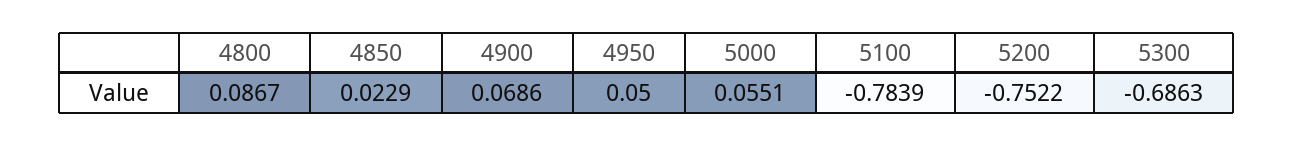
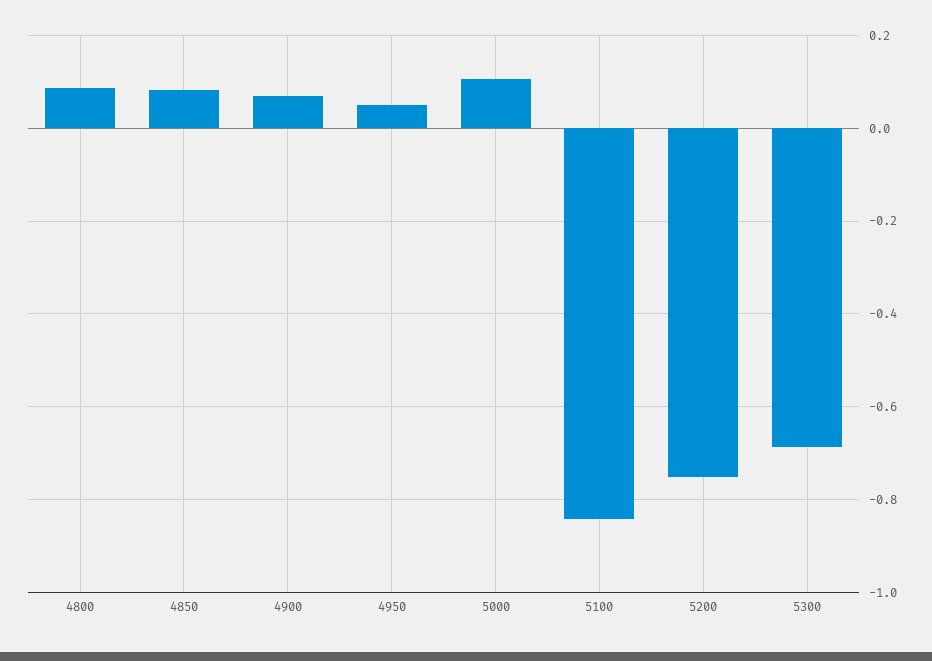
  {
    "4800": 0.0867,
-   "4850": 0.0229,
+   "4850": 0.08,
    "4900": 0.0686,
    "4950": 0.05,
-   "5000": 0.0551,
+   "5000": 0.1,
-   "5100": -0.7839,
+   "5100": -0.84,
    "5200": -0.7522,
    "5300": -0.6863
  }

